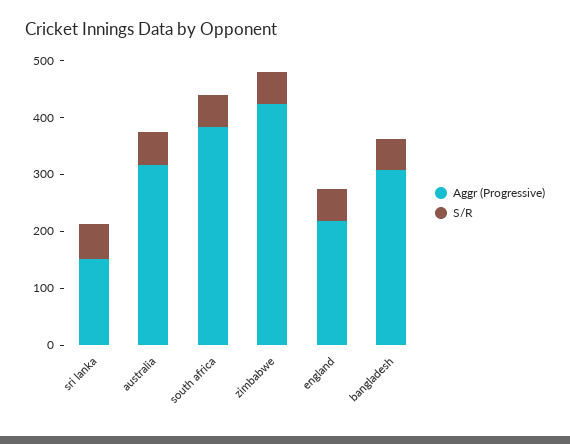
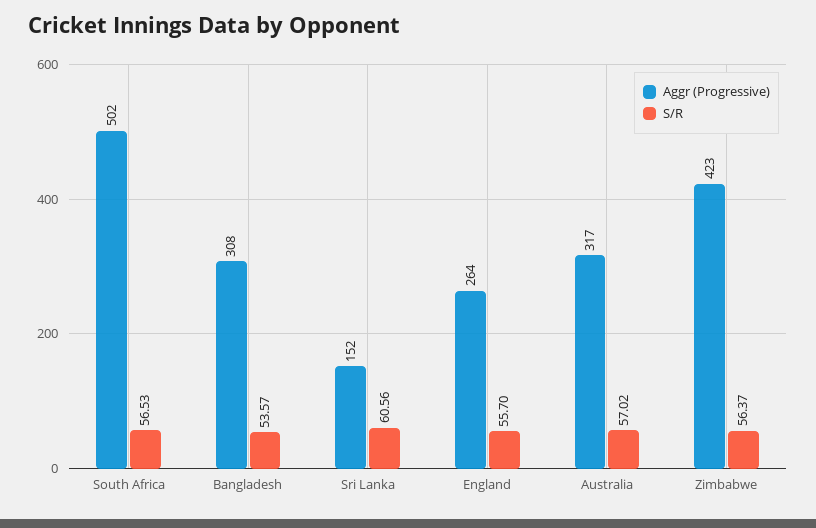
  {
    "Aggr (Progressive)": {
      "sri lanka": 152,
      "australia": 317,
-     "south africa": 380,
+     "south africa": 502,
      "zimbabwe": 423,
-     "england": 220,
+     "england": 264,
      "bangladesh": 308
    },
    "S/R": {
      "sri lanka": 60.56,
      "australia": 57.02,
      "south africa": 56.53,
      "zimbabwe": 56.37,
      "england": 55.7,
      "bangladesh": 53.57
    }
  }

